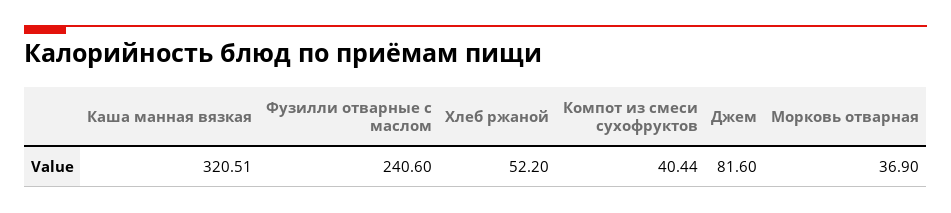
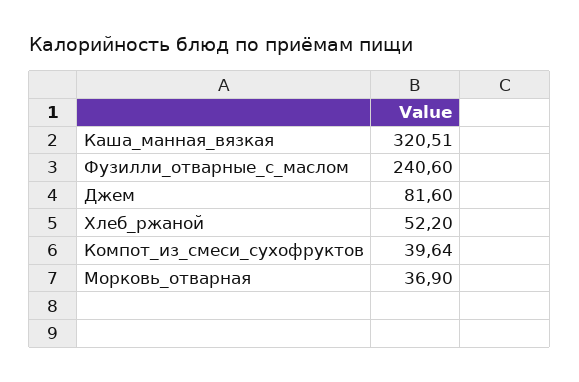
  {
    "Каша манная вязкая": 320.51,
    "Фузилли отварные с маслом": 240.6,
    "Хлеб ржаной": 52.2,
-   "Компот из смеси сухофруктов": 40.44,
+   "Компот из смеси сухофруктов": 39.64,
    "Джем": 81.6,
    "Морковь отварная": 36.9
  }

